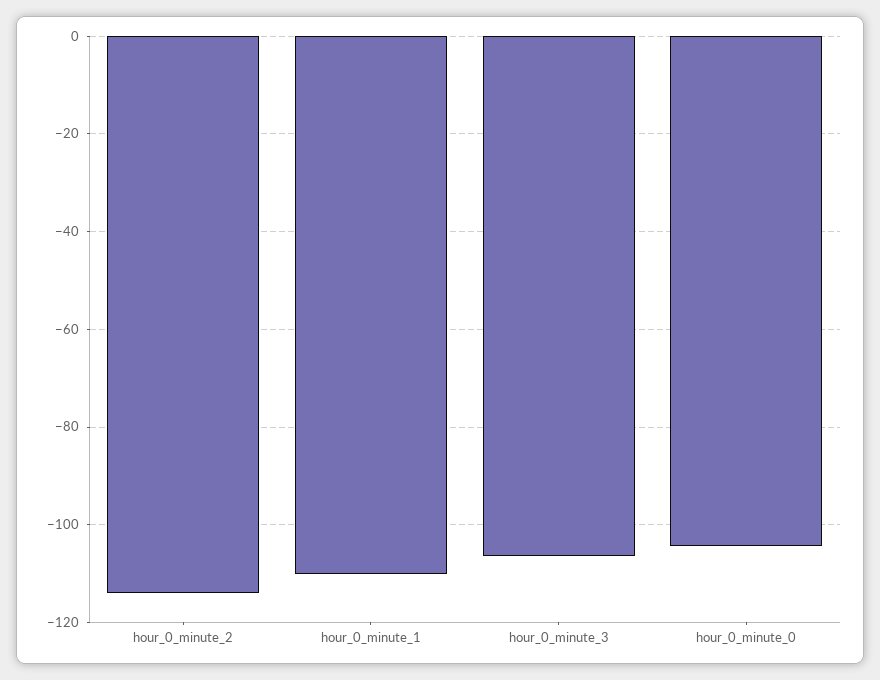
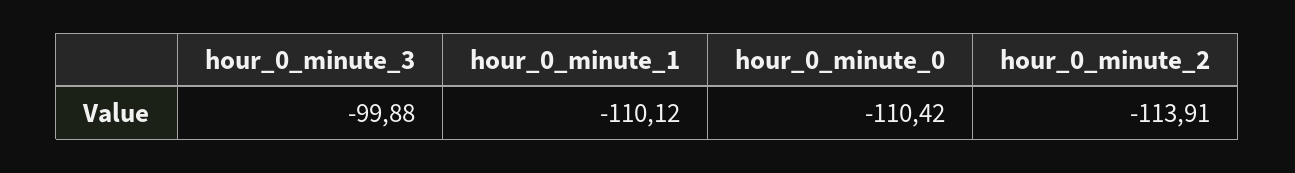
  {
    "hour_0_minute_2": -113.91,
    "hour_0_minute_1": -110.12,
-   "hour_0_minute_3": -106,
+   "hour_0_minute_3": -99.88,
-   "hour_0_minute_0": -104
+   "hour_0_minute_0": -110.42
  }

